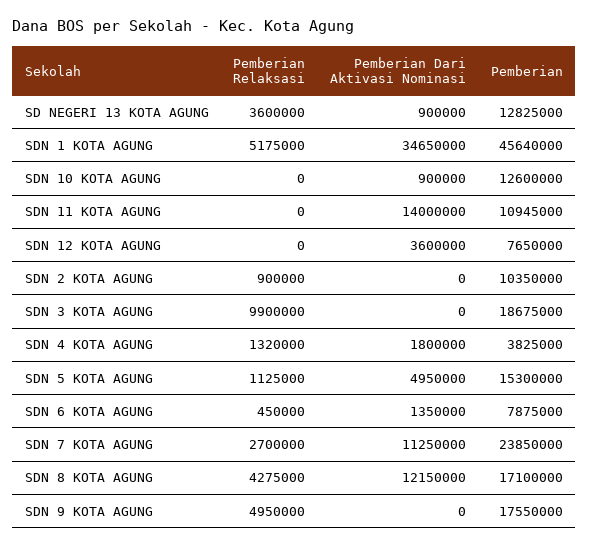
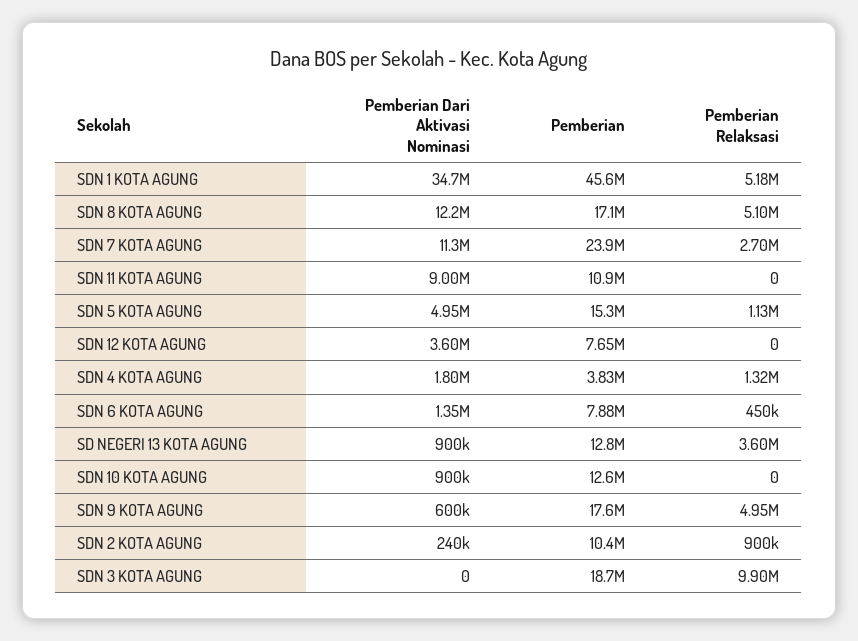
  {
    "Pemberian Relaksasi": {
      "SD NEGERI 13 KOTA AGUNG": 3600000,
      "SDN 1 KOTA AGUNG": 5175000,
      "SDN 10 KOTA AGUNG": 0,
      "SDN 11 KOTA AGUNG": 0,
      "SDN 12 KOTA AGUNG": 0,
      "SDN 2 KOTA AGUNG": 900000,
      "SDN 3 KOTA AGUNG": 9900000,
      "SDN 4 KOTA AGUNG": 1320000,
      "SDN 5 KOTA AGUNG": 1125000,
      "SDN 6 KOTA AGUNG": 450000,
      "SDN 7 KOTA AGUNG": 2700000,
-     "SDN 8 KOTA AGUNG": 4275000,
+     "SDN 8 KOTA AGUNG": 5100000,
      "SDN 9 KOTA AGUNG": 4950000
    },
    "Pemberian Dari Aktivasi Nominasi": {
      "SD NEGERI 13 KOTA AGUNG": 900000,
      "SDN 1 KOTA AGUNG": 34650000,
      "SDN 10 KOTA AGUNG": 900000,
-     "SDN 11 KOTA AGUNG": 14000000,
+     "SDN 11 KOTA AGUNG": 9000000,
      "SDN 12 KOTA AGUNG": 3600000,
-     "SDN 2 KOTA AGUNG": 0,
+     "SDN 2 KOTA AGUNG": 240000,
      "SDN 3 KOTA AGUNG": 0,
      "SDN 4 KOTA AGUNG": 1800000,
      "SDN 5 KOTA AGUNG": 4950000,
      "SDN 6 KOTA AGUNG": 1350000,
      "SDN 7 KOTA AGUNG": 11250000,
      "SDN 8 KOTA AGUNG": 12150000,
-     "SDN 9 KOTA AGUNG": 0
+     "SDN 9 KOTA AGUNG": 600000
    },
    "Pemberian": {
      "SD NEGERI 13 KOTA AGUNG": 12825000,
      "SDN 1 KOTA AGUNG": 45640000,
      "SDN 10 KOTA AGUNG": 12600000,
      "SDN 11 KOTA AGUNG": 10945000,
      "SDN 12 KOTA AGUNG": 7650000,
      "SDN 2 KOTA AGUNG": 10350000,
      "SDN 3 KOTA AGUNG": 18675000,
      "SDN 4 KOTA AGUNG": 3825000,
      "SDN 5 KOTA AGUNG": 15300000,
      "SDN 6 KOTA AGUNG": 7875000,
      "SDN 7 KOTA AGUNG": 23850000,
      "SDN 8 KOTA AGUNG": 17100000,
      "SDN 9 KOTA AGUNG": 17550000
    }
  }

